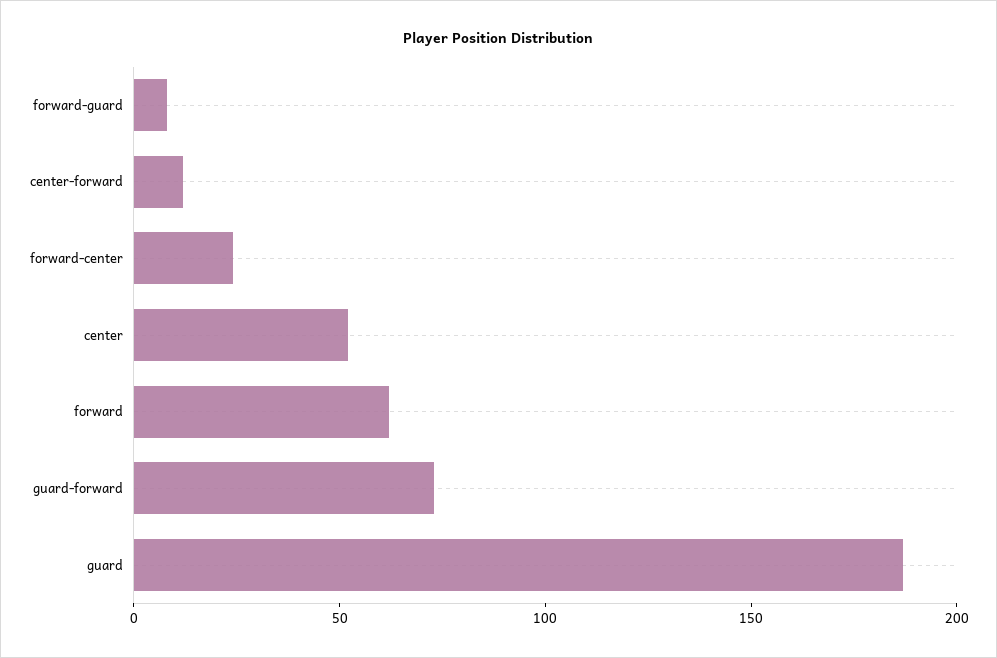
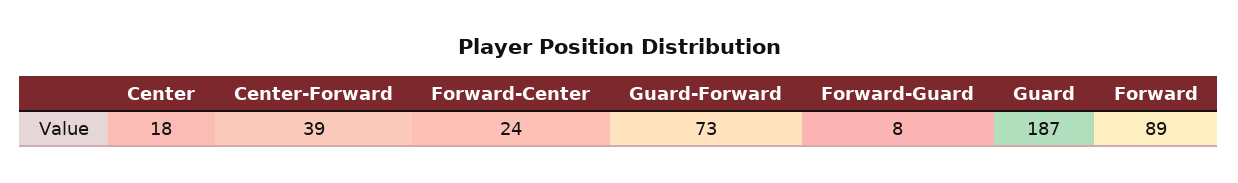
  {
    "forward-guard": 8,
-   "center-forward": 10,
+   "center-forward": 39,
    "forward-center": 24,
-   "center": 50,
+   "center": 18,
-   "forward": 60,
+   "forward": 89,
    "guard-forward": 73,
    "guard": 187
  }

